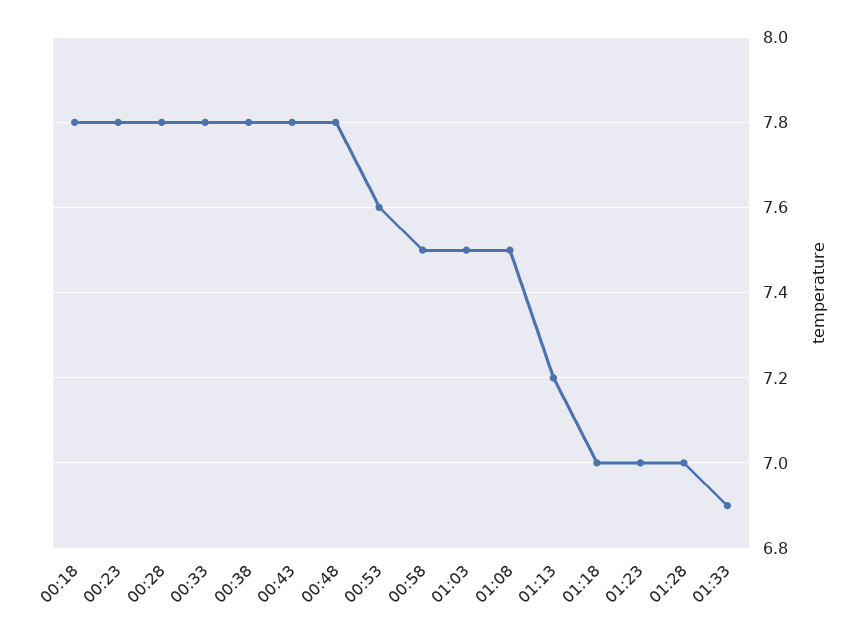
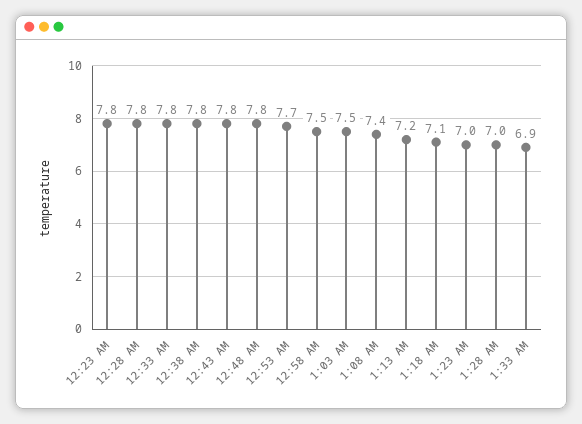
  {
-   "00:18": 7.8,
    "00:23": 7.8,
    "00:28": 7.8,
    "00:33": 7.8,
    "00:38": 7.8,
    "00:43": 7.8,
    "00:48": 7.8,
-   "00:53": 7.6,
+   "00:53": 7.7,
    "00:58": 7.5,
    "01:03": 7.5,
-   "01:08": 7.5,
+   "01:08": 7.4,
    "01:13": 7.2,
-   "01:18": 7,
+   "01:18": 7.1,
    "01:23": 7,
    "01:28": 7,
    "01:33": 6.9
  }

